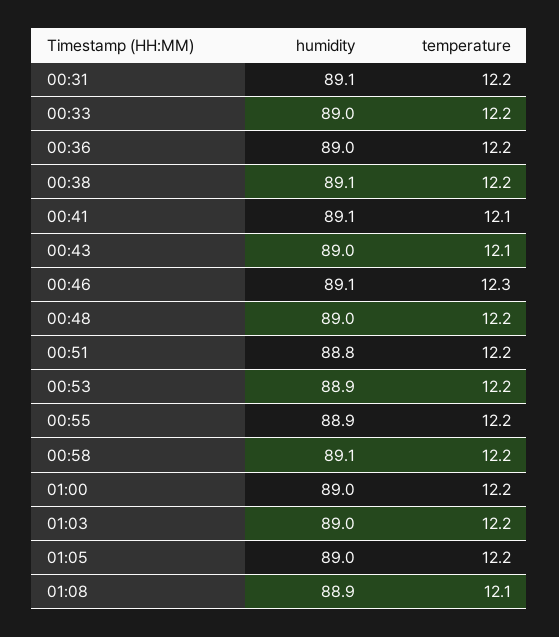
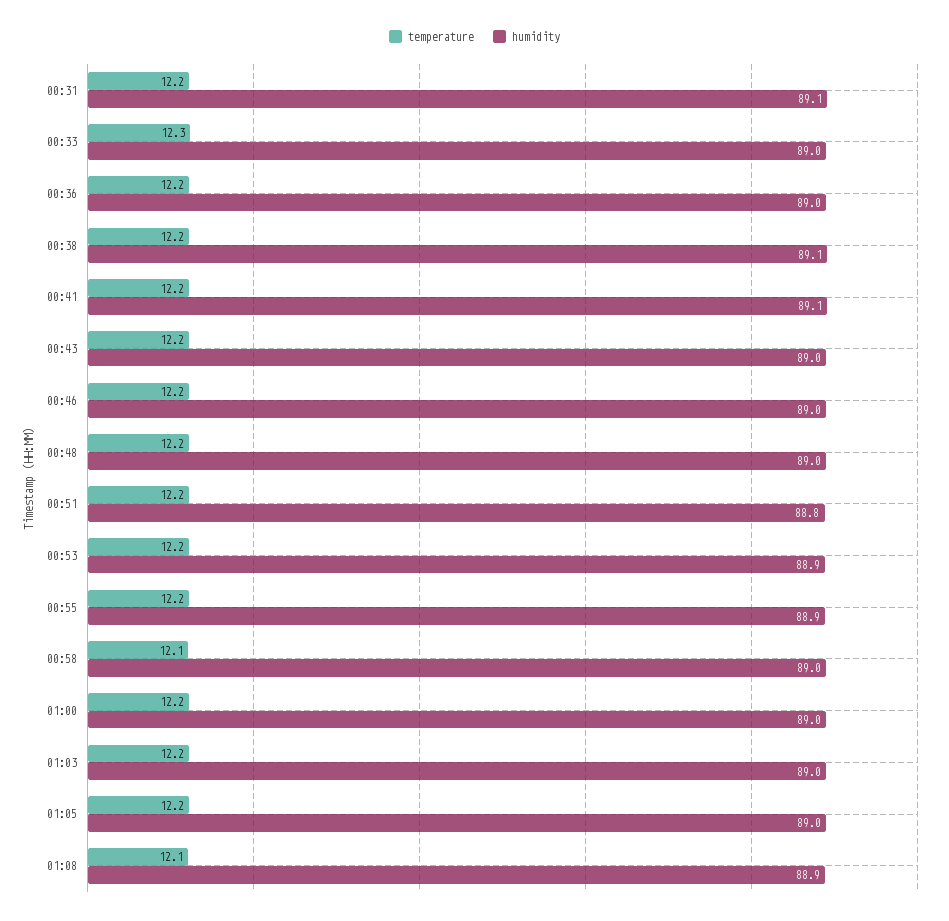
  {
    "humidity": {
      "00:31": 89.1,
      "00:33": 89,
      "00:36": 89,
      "00:38": 89.1,
      "00:41": 89.1,
      "00:43": 89,
-     "00:46": 89.1,
+     "00:46": 89,
      "00:48": 89,
      "00:51": 88.8,
      "00:53": 88.9,
      "00:55": 88.9,
-     "00:58": 89.1,
+     "00:58": 89,
      "01:00": 89,
      "01:03": 89,
      "01:05": 89,
      "01:08": 88.9
    },
    "temperature": {
      "00:31": 12.2,
-     "00:33": 12.2,
+     "00:33": 12.3,
      "00:36": 12.2,
      "00:38": 12.2,
-     "00:41": 12.1,
+     "00:41": 12.2,
-     "00:43": 12.1,
+     "00:43": 12.2,
-     "00:46": 12.3,
+     "00:46": 12.2,
      "00:48": 12.2,
      "00:51": 12.2,
      "00:53": 12.2,
      "00:55": 12.2,
-     "00:58": 12.2,
+     "00:58": 12.1,
      "01:00": 12.2,
      "01:03": 12.2,
      "01:05": 12.2,
      "01:08": 12.1
    }
  }

